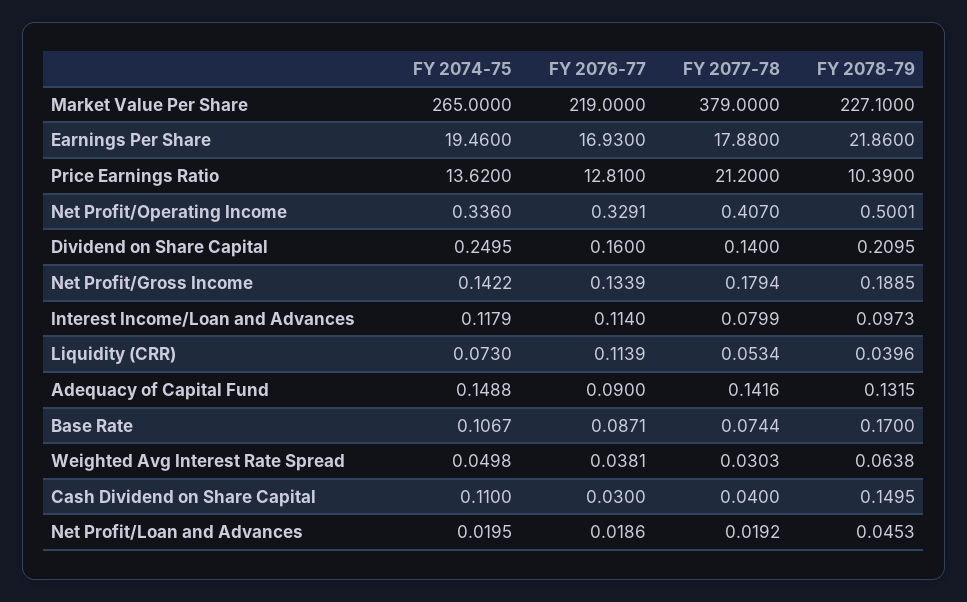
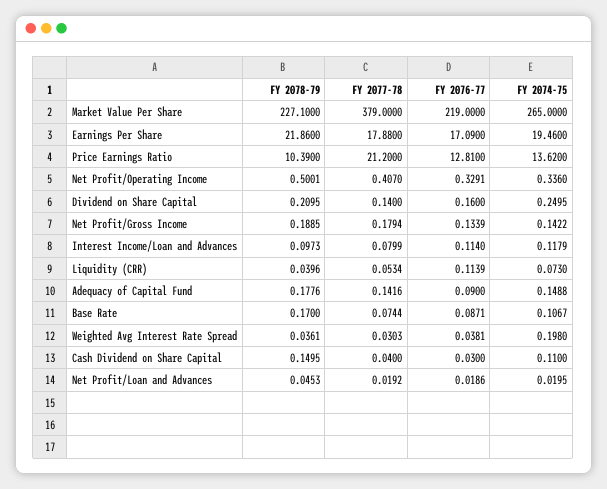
  {
    "FY 2074-75": {
      "Market Value Per Share": 265,
      "Earnings Per Share": 19.46,
      "Price Earnings Ratio": 13.62,
      "Net Profit/Operating Income": 0.336,
      "Dividend on Share Capital": 0.2495,
      "Net Profit/Gross Income": 0.1422,
      "Interest Income/Loan and Advances": 0.1179,
      "Liquidity (CRR)": 0.073,
      "Adequacy of Capital Fund": 0.1488,
      "Base Rate": 0.1067,
-     "Weighted Avg Interest Rate Spread": 0.0498,
+     "Weighted Avg Interest Rate Spread": 0.198,
      "Cash Dividend on Share Capital": 0.11,
      "Net Profit/Loan and Advances": 0.0195
    },
    "FY 2076-77": {
      "Market Value Per Share": 219,
-     "Earnings Per Share": 16.93,
+     "Earnings Per Share": 17.09,
      "Price Earnings Ratio": 12.81,
      "Net Profit/Operating Income": 0.3291,
      "Dividend on Share Capital": 0.16,
      "Net Profit/Gross Income": 0.1339,
      "Interest Income/Loan and Advances": 0.114,
      "Liquidity (CRR)": 0.1139,
      "Adequacy of Capital Fund": 0.09,
      "Base Rate": 0.0871,
      "Weighted Avg Interest Rate Spread": 0.0381,
      "Cash Dividend on Share Capital": 0.03,
      "Net Profit/Loan and Advances": 0.0186
    },
    "FY 2077-78": {
      "Market Value Per Share": 379,
      "Earnings Per Share": 17.88,
      "Price Earnings Ratio": 21.2,
      "Net Profit/Operating Income": 0.407,
      "Dividend on Share Capital": 0.14,
      "Net Profit/Gross Income": 0.1794,
      "Interest Income/Loan and Advances": 0.0799,
      "Liquidity (CRR)": 0.0534,
      "Adequacy of Capital Fund": 0.1416,
      "Base Rate": 0.0744,
      "Weighted Avg Interest Rate Spread": 0.0303,
      "Cash Dividend on Share Capital": 0.04,
      "Net Profit/Loan and Advances": 0.0192
    },
    "FY 2078-79": {
      "Market Value Per Share": 227.1,
      "Earnings Per Share": 21.86,
      "Price Earnings Ratio": 10.39,
      "Net Profit/Operating Income": 0.5001,
      "Dividend on Share Capital": 0.2095,
      "Net Profit/Gross Income": 0.1885,
      "Interest Income/Loan and Advances": 0.0973,
      "Liquidity (CRR)": 0.0396,
-     "Adequacy of Capital Fund": 0.1315,
+     "Adequacy of Capital Fund": 0.1776,
      "Base Rate": 0.17,
-     "Weighted Avg Interest Rate Spread": 0.0638,
+     "Weighted Avg Interest Rate Spread": 0.0361,
      "Cash Dividend on Share Capital": 0.1495,
      "Net Profit/Loan and Advances": 0.0453
    }
  }

